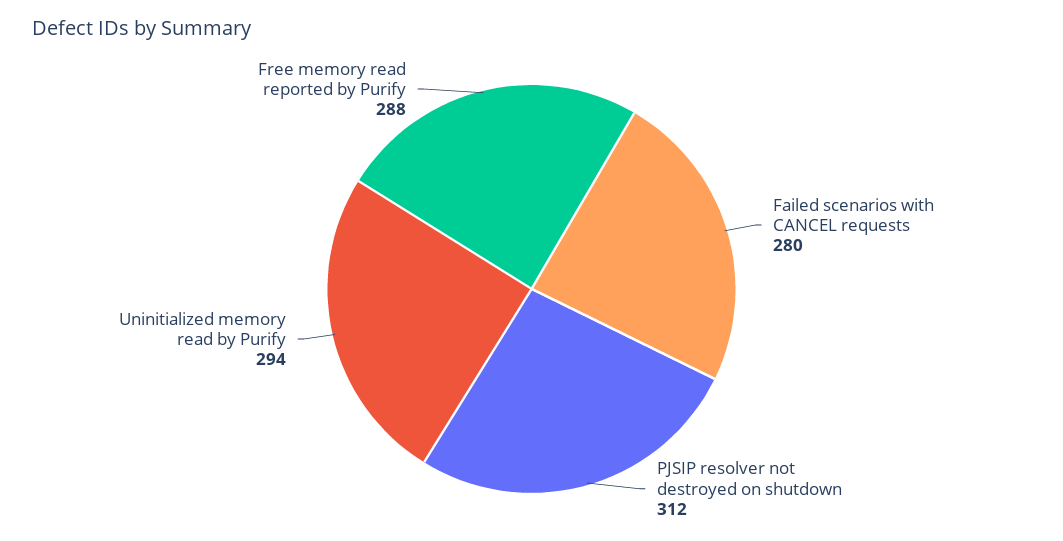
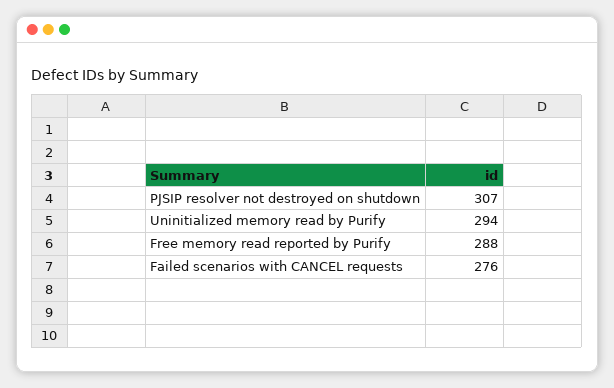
  {
-   "Failed scenarios with CANCEL requests": 280,
+   "Failed scenarios with CANCEL requests": 276,
-   "PJSIP resolver not destroyed on shutdown": 312,
+   "PJSIP resolver not destroyed on shutdown": 307,
    "Uninitialized memory read by Purify": 294,
    "Free memory read reported by Purify": 288
  }

